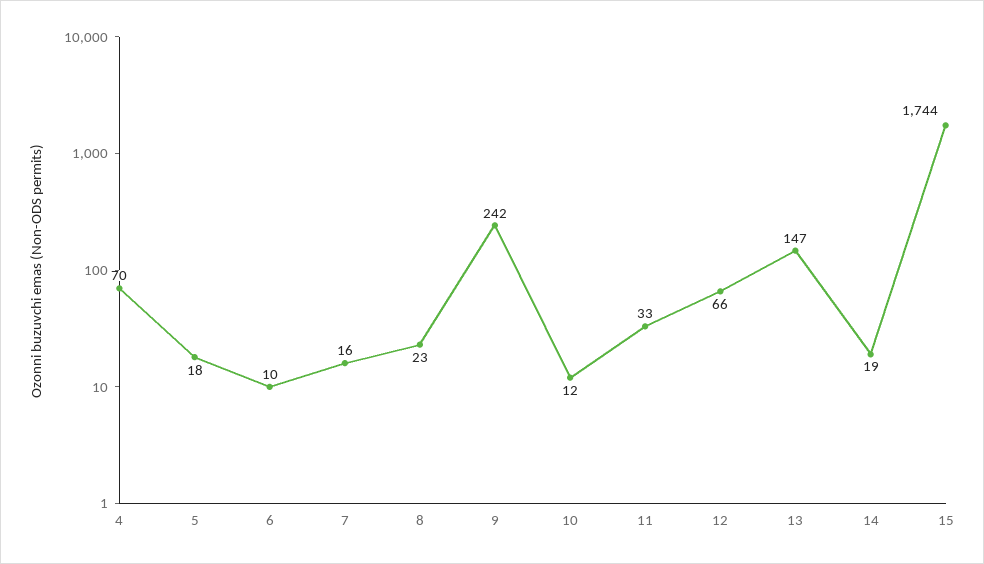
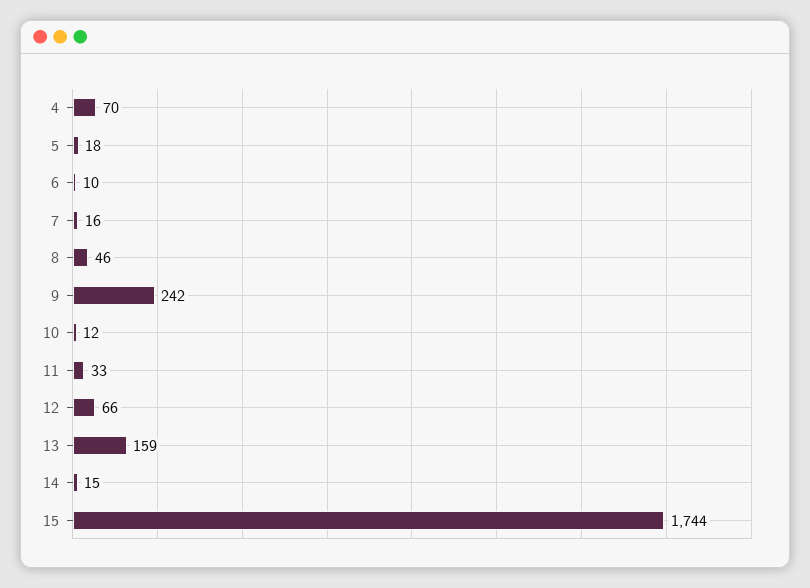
  {
    "4": 70,
    "5": 18,
    "6": 10,
    "7": 16,
-   "8": 23,
+   "8": 46,
    "9": 242,
    "10": 12,
    "11": 33,
    "12": 66,
-   "13": 147,
+   "13": 159,
-   "14": 19,
+   "14": 15,
    "15": 1744
  }

